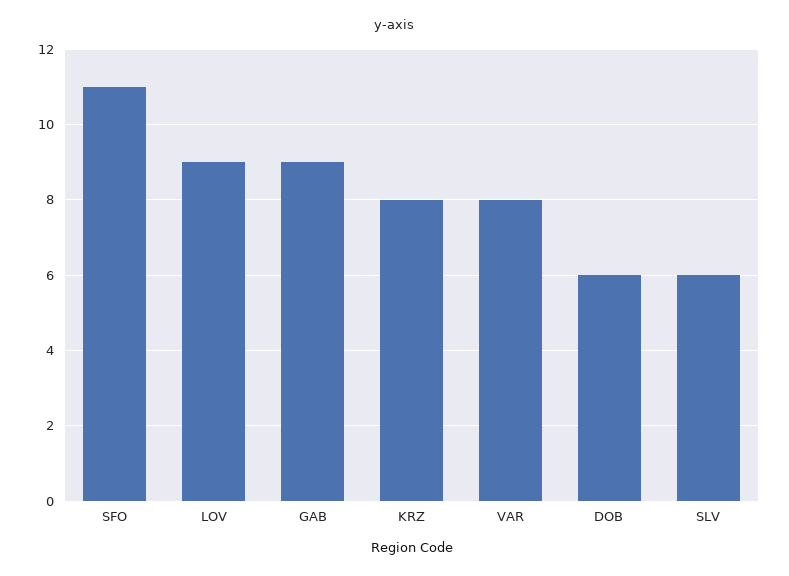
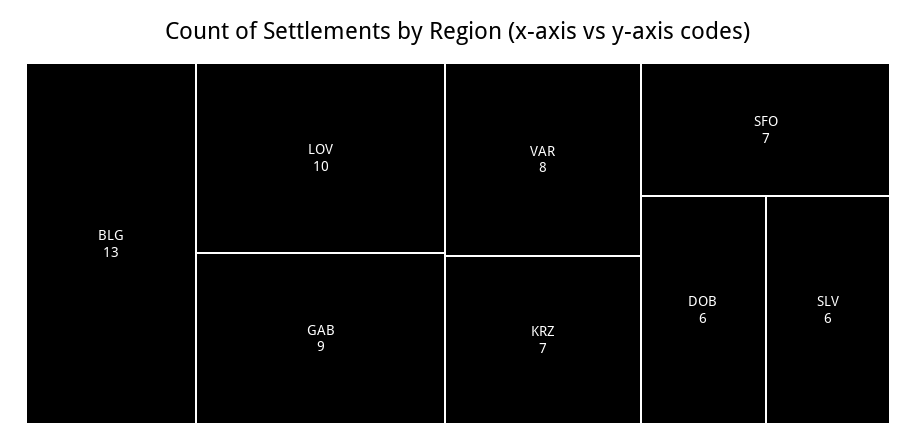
  {
-   "SFO": 11,
+   "SFO": 7,
-   "LOV": 9,
+   "LOV": 10,
    "GAB": 9,
-   "KRZ": 8,
+   "KRZ": 7,
    "VAR": 8,
    "DOB": 6,
-   "SLV": 6
+   "SLV": 6,
+   "BLG": 13
  }

